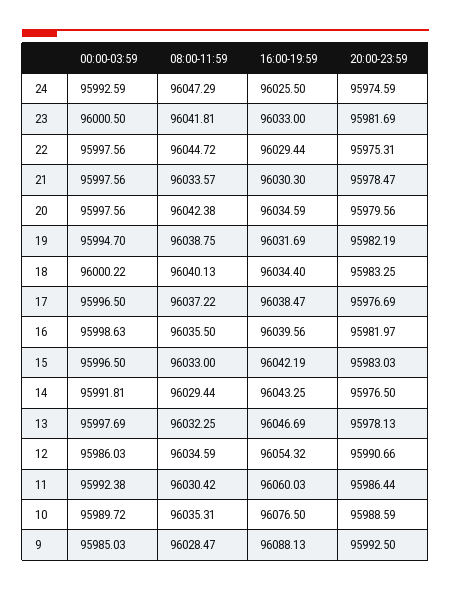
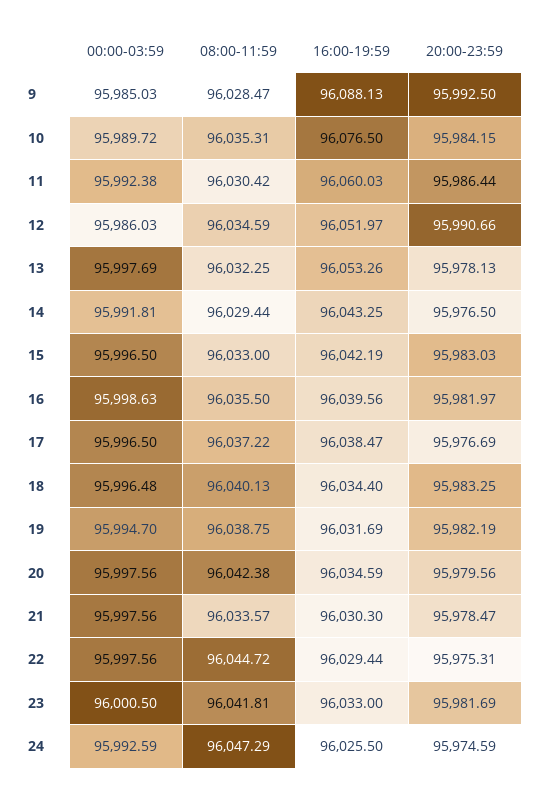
  {
    "00:00-03:59": {
      "24": 95992.59,
      "23": 96000.5,
      "22": 95997.56,
      "21": 95997.56,
      "20": 95997.56,
      "19": 95994.7,
-     "18": 96000.22,
+     "18": 95996.48,
      "17": 95996.5,
      "16": 95998.63,
      "15": 95996.5,
      "14": 95991.81,
      "13": 95997.69,
      "12": 95986.03,
      "11": 95992.38,
      "10": 95989.72,
      "9": 95985.03
    },
    "08:00-11:59": {
      "24": 96047.29,
      "23": 96041.81,
      "22": 96044.72,
      "21": 96033.57,
      "20": 96042.38,
      "19": 96038.75,
      "18": 96040.13,
      "17": 96037.22,
      "16": 96035.5,
      "15": 96033,
      "14": 96029.44,
      "13": 96032.25,
      "12": 96034.59,
      "11": 96030.42,
      "10": 96035.31,
      "9": 96028.47
    },
    "16:00-19:59": {
      "24": 96025.5,
      "23": 96033,
      "22": 96029.44,
      "21": 96030.3,
      "20": 96034.59,
      "19": 96031.69,
      "18": 96034.4,
      "17": 96038.47,
      "16": 96039.56,
      "15": 96042.19,
      "14": 96043.25,
-     "13": 96046.69,
+     "13": 96053.26,
-     "12": 96054.32,
+     "12": 96051.97,
      "11": 96060.03,
      "10": 96076.5,
      "9": 96088.13
    },
    "20:00-23:59": {
      "24": 95974.59,
      "23": 95981.69,
      "22": 95975.31,
      "21": 95978.47,
      "20": 95979.56,
      "19": 95982.19,
      "18": 95983.25,
      "17": 95976.69,
      "16": 95981.97,
      "15": 95983.03,
      "14": 95976.5,
      "13": 95978.13,
      "12": 95990.66,
      "11": 95986.44,
-     "10": 95988.59,
+     "10": 95984.15,
      "9": 95992.5
    }
  }

